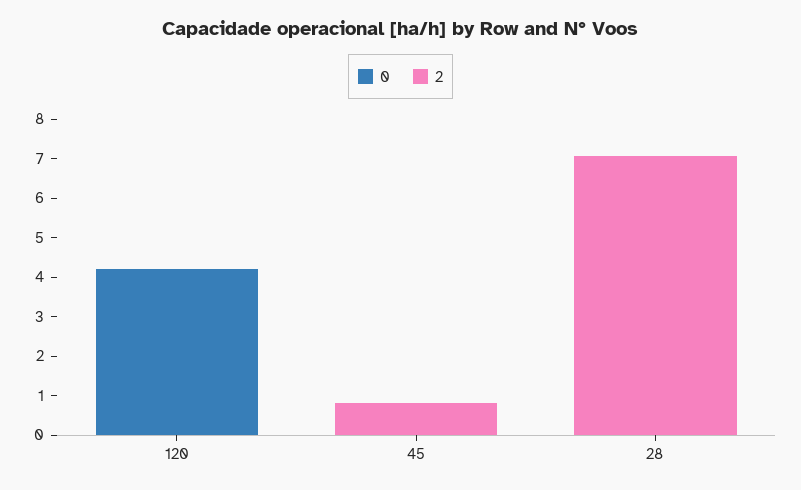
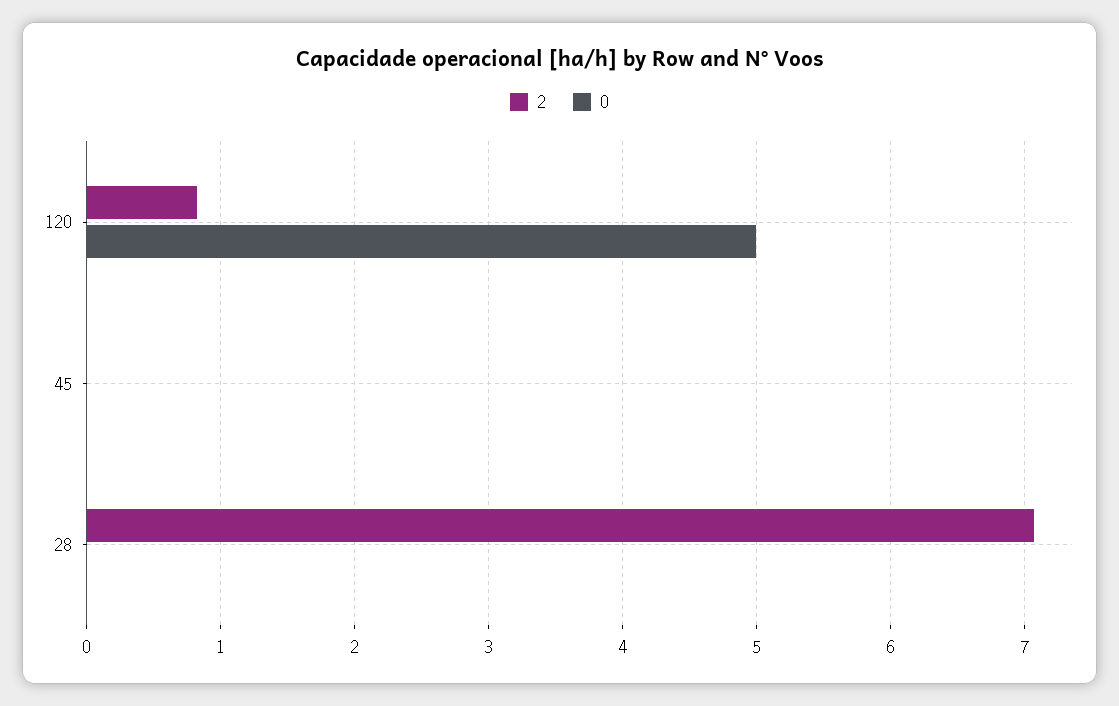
  {
    "0": {
-     "120": 4.25,
+     "120": 5,
      "45": 0,
      "28": 0
    },
    "2": {
-     "120": 0,
+     "120": 0.8,
-     "45": 0.75,
+     "45": 0,
      "28": 7.1
    }
  }

